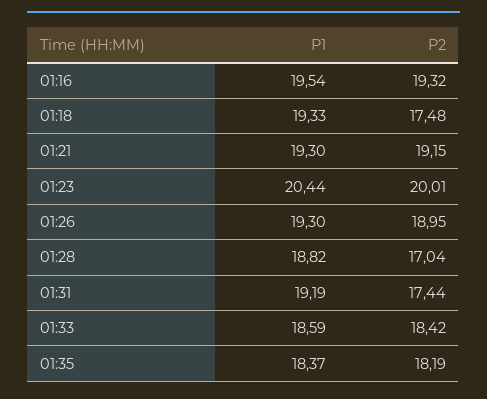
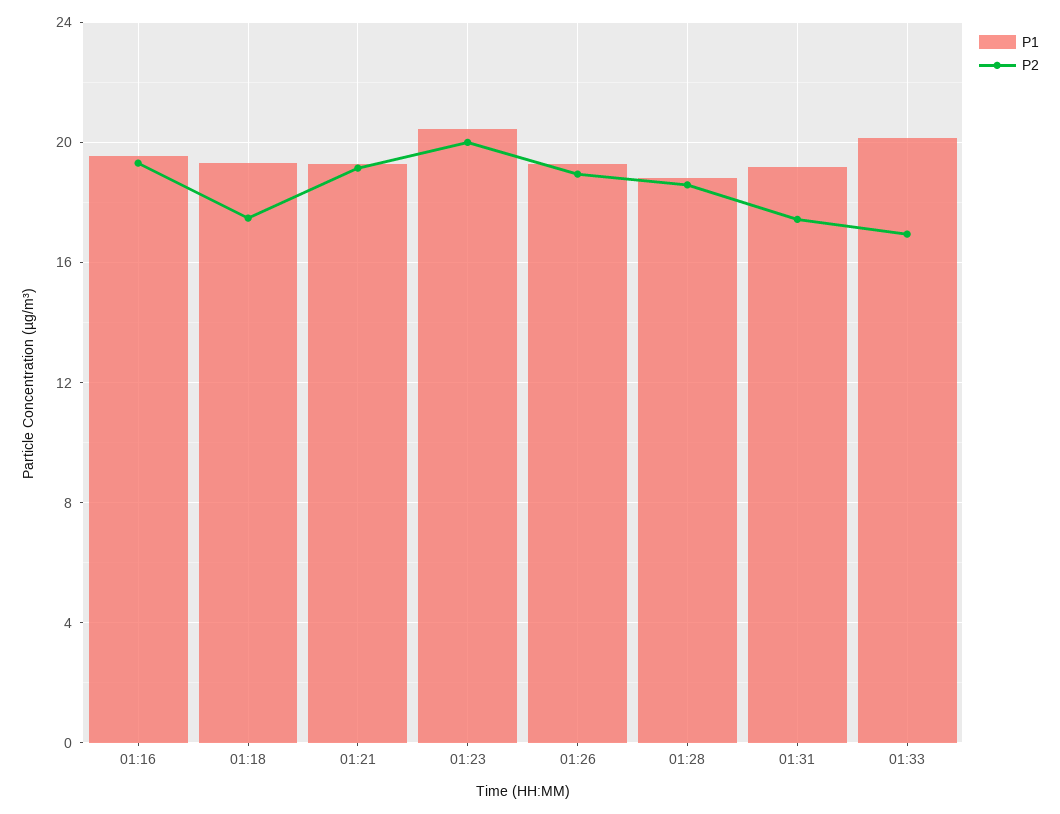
  {
    "P1": {
      "01:16": 19.54,
      "01:18": 19.33,
      "01:21": 19.3,
      "01:23": 20.44,
      "01:26": 19.3,
      "01:28": 18.82,
      "01:31": 19.19,
-     "01:33": 18.59,
+     "01:33": 20
-     "01:35": 18.37
    },
    "P2": {
      "01:16": 19.32,
      "01:18": 17.48,
      "01:21": 19.15,
      "01:23": 20.01,
      "01:26": 18.95,
-     "01:28": 17.04,
+     "01:28": 18.5,
      "01:31": 17.44,
-     "01:33": 18.42,
+     "01:33": 17
-     "01:35": 18.19
    }
  }

